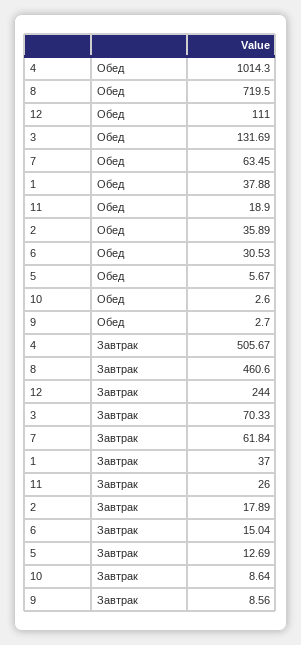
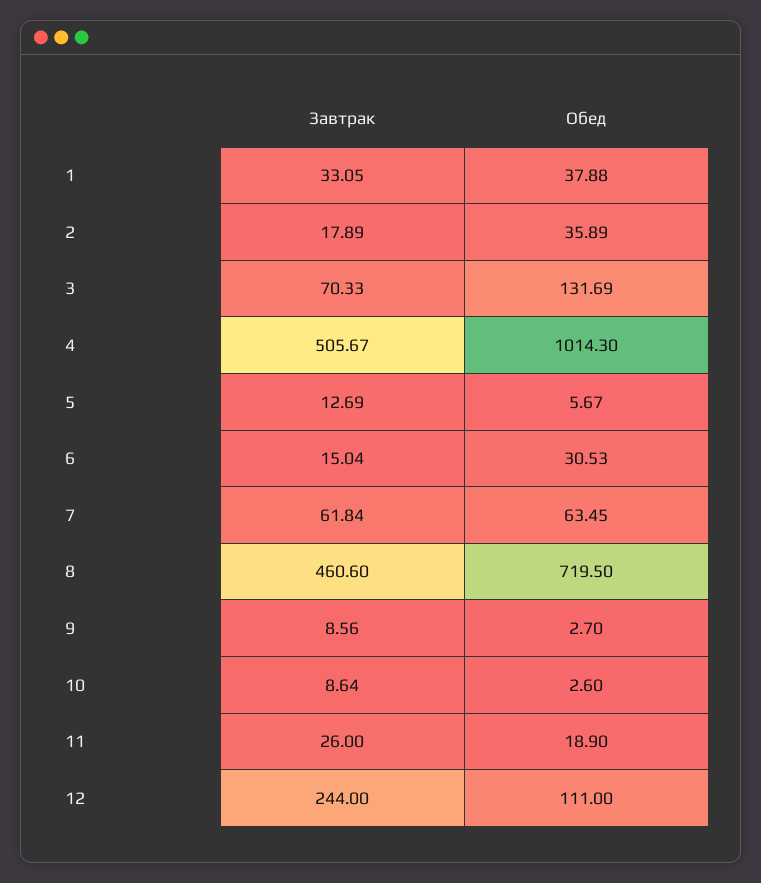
  {
    "4": {
      "Обед": 1014.3,
      "Завтрак": 505.67
    },
    "8": {
      "Обед": 719.5,
      "Завтрак": 460.6
    },
    "12": {
      "Обед": 111,
      "Завтрак": 244
    },
    "3": {
      "Обед": 131.69,
      "Завтрак": 70.33
    },
    "7": {
      "Обед": 63.45,
      "Завтрак": 61.84
    },
    "1": {
      "Обед": 37.88,
-     "Завтрак": 37
+     "Завтрак": 33.05
    },
    "11": {
      "Обед": 18.9,
      "Завтрак": 26
    },
    "2": {
      "Обед": 35.89,
      "Завтрак": 17.89
    },
    "6": {
      "Обед": 30.53,
      "Завтрак": 15.04
    },
    "5": {
      "Обед": 5.67,
      "Завтрак": 12.69
    },
    "10": {
      "Обед": 2.6,
      "Завтрак": 8.64
    },
    "9": {
      "Обед": 2.7,
      "Завтрак": 8.56
    }
  }

